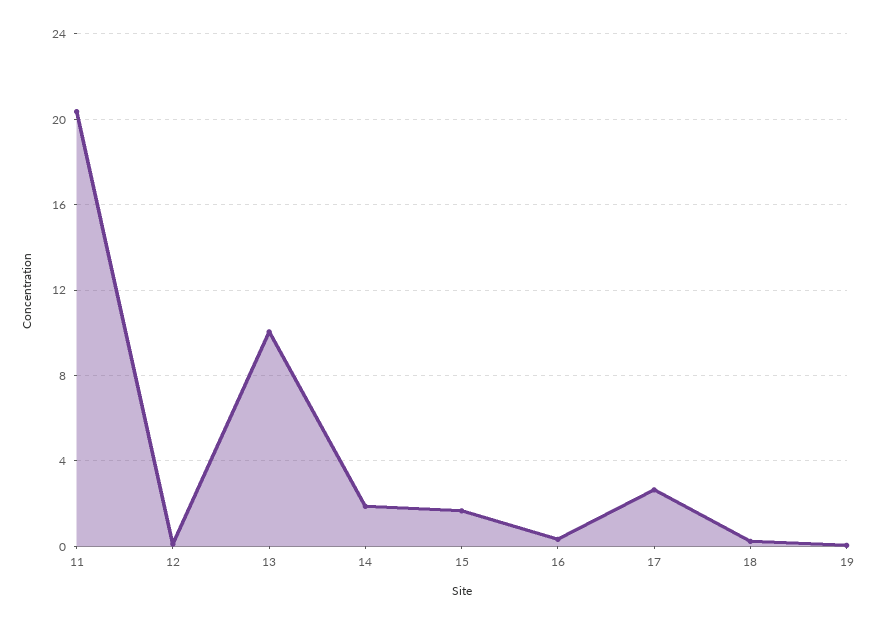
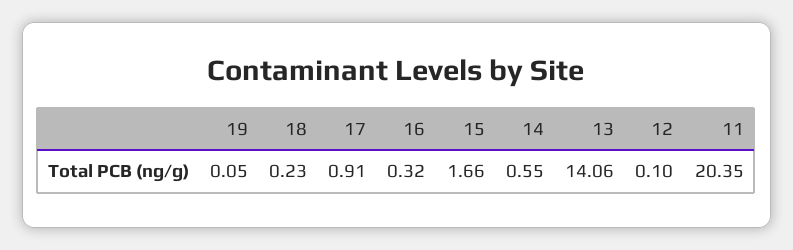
  {
    "11": 20.35,
    "12": 0.1,
-   "13": 10,
+   "13": 14.06,
-   "14": 2,
+   "14": 0.55,
    "15": 1.66,
    "16": 0.32,
-   "17": 2.5,
+   "17": 0.91,
    "18": 0.23,
    "19": 0.05
  }

